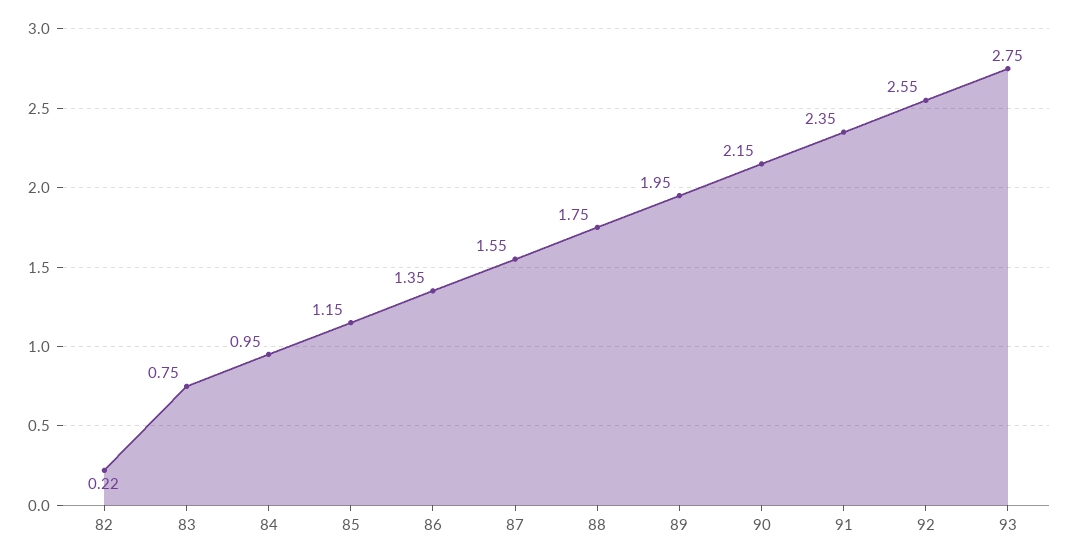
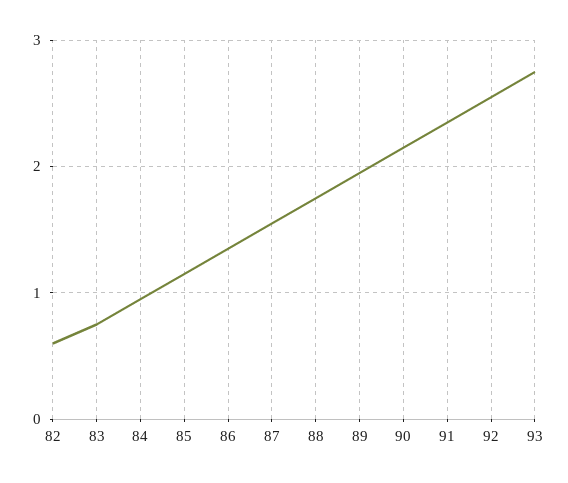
  {
-   "82": 0.22,
+   "82": 0.6,
    "83": 0.75,
    "84": 0.95,
    "85": 1.15,
    "86": 1.35,
    "87": 1.55,
    "88": 1.75,
    "89": 1.95,
    "90": 2.15,
    "91": 2.35,
    "92": 2.55,
    "93": 2.75
  }

